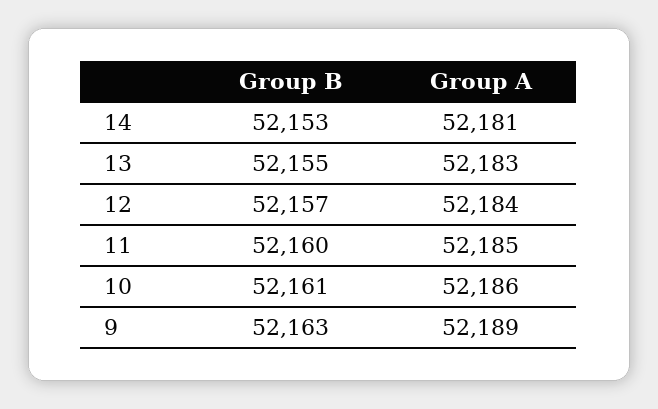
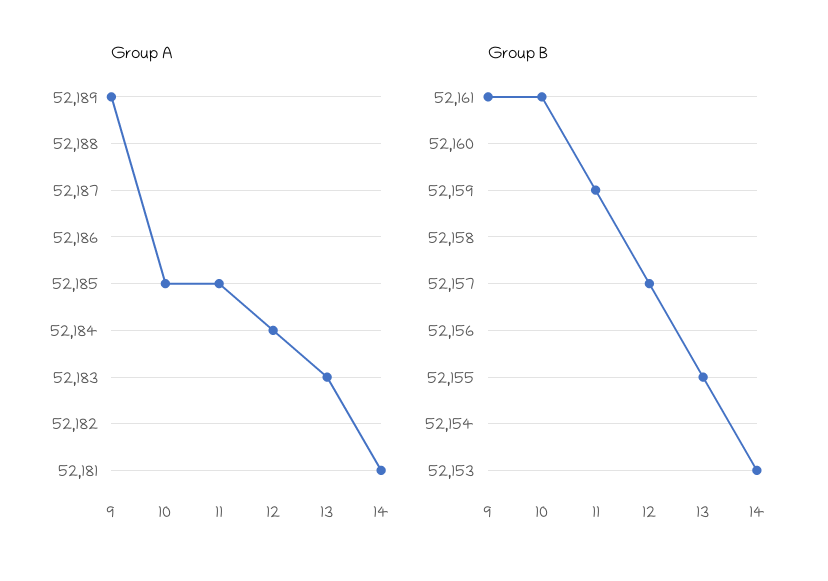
  {
    "Group B": {
      "14": 52153,
      "13": 52155,
      "12": 52157,
-     "11": 52160,
+     "11": 52159,
      "10": 52161,
-     "9": 52163
+     "9": 52161
    },
    "Group A": {
      "14": 52181,
      "13": 52183,
      "12": 52184,
      "11": 52185,
-     "10": 52186,
+     "10": 52185,
      "9": 52189
    }
  }

